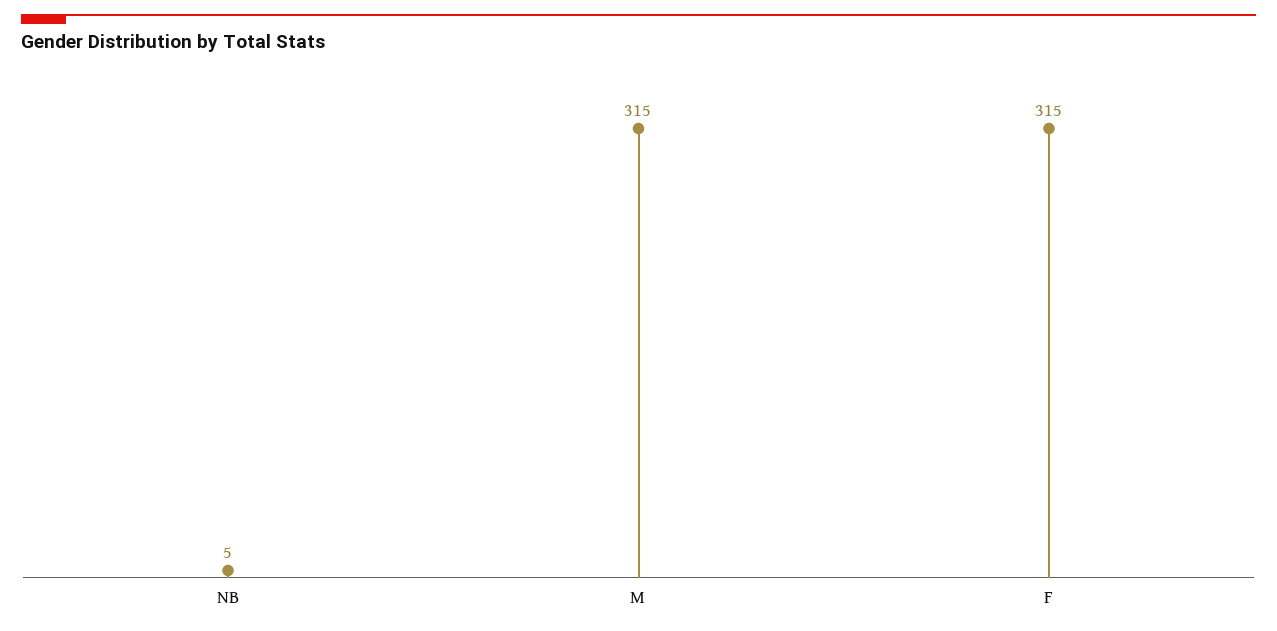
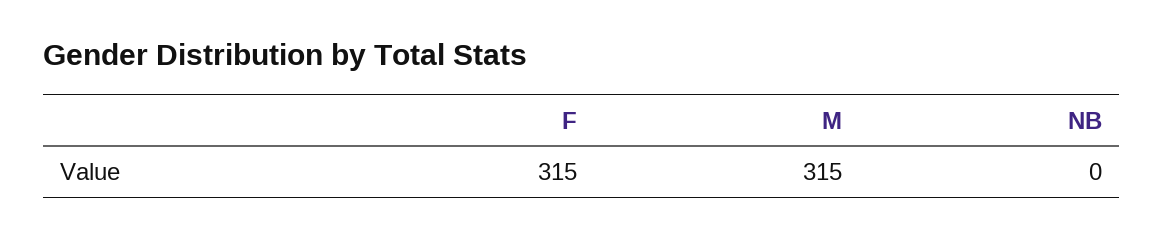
  {
-   "NB": 5,
+   "NB": 0,
    "M": 315,
    "F": 315
  }

